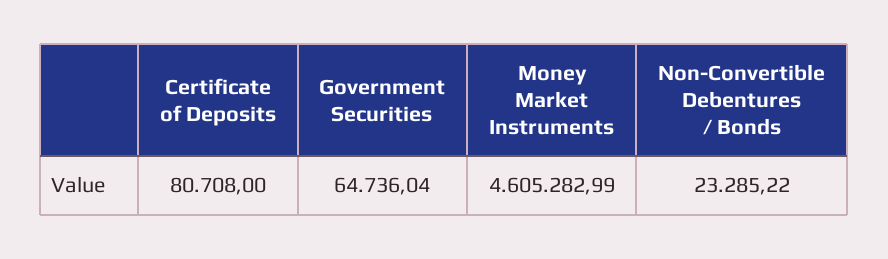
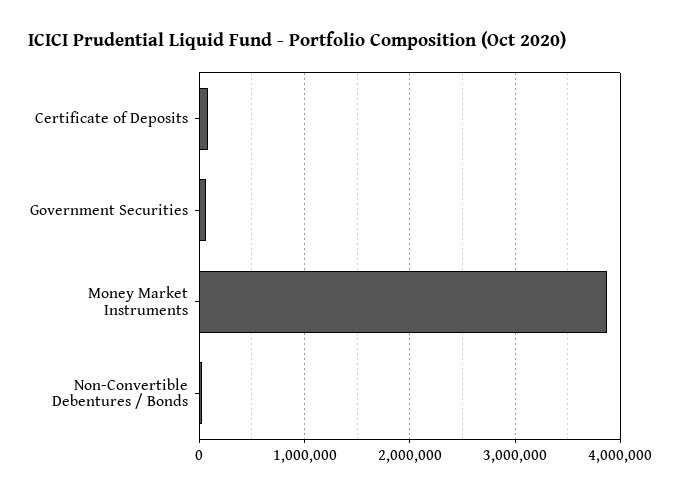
  {
    "Certificate of Deposits": 80708,
    "Government Securities": 64736.04,
-   "Money Market Instruments": 4605282.99,
+   "Money Market Instruments": 3900000,
    "Non-Convertible Debentures / Bonds": 23285.22
  }

